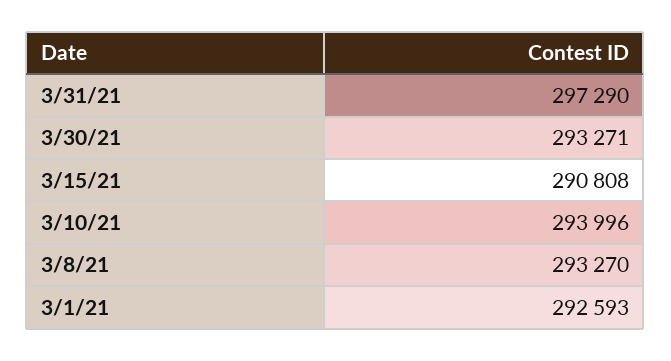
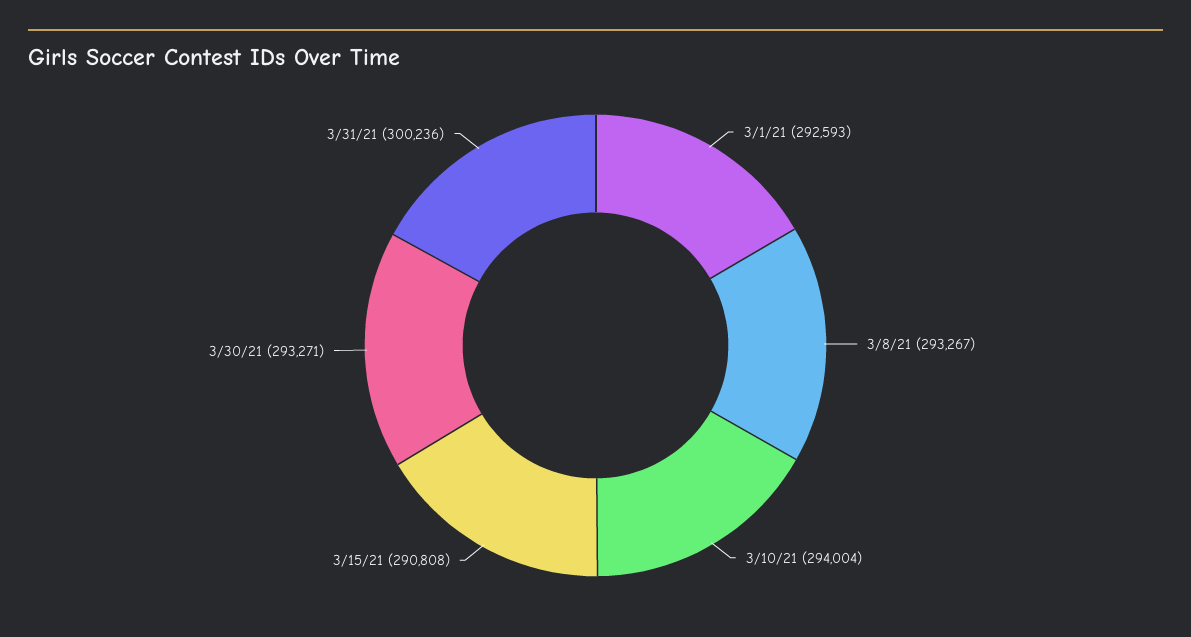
  {
-   "3/31/21": 297290,
+   "3/31/21": 300236,
    "3/30/21": 293271,
    "3/15/21": 290808,
-   "3/10/21": 293996,
+   "3/10/21": 294004,
-   "3/8/21": 293270,
+   "3/8/21": 293267,
    "3/1/21": 292593
  }

